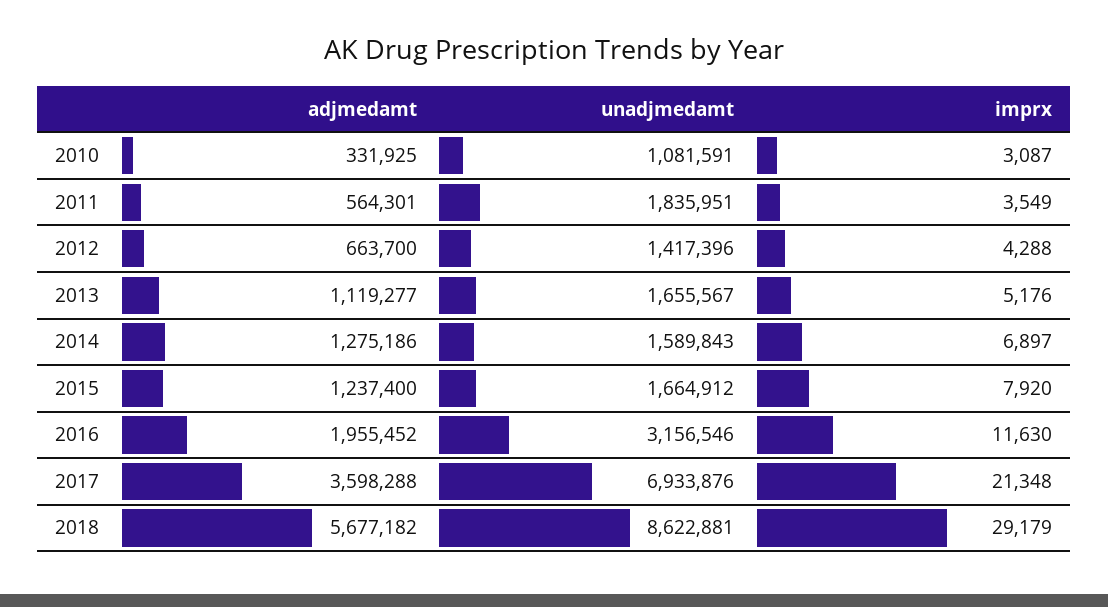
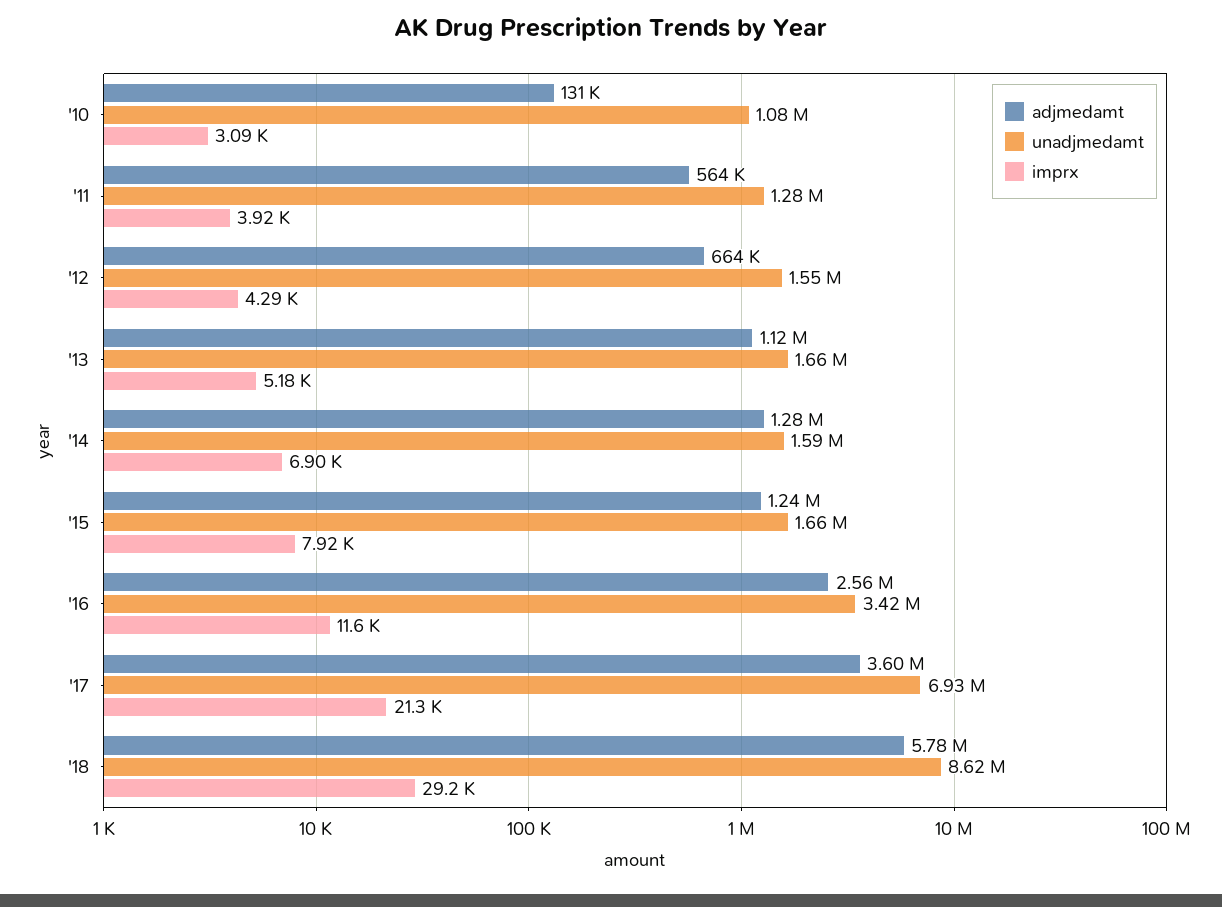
  {
    "adjmedamt": {
-     "2010": 331925,
+     "2010": 131000,
      "2011": 564301,
      "2012": 663700,
      "2013": 1119277,
      "2014": 1275186,
      "2015": 1237400,
-     "2016": 1955452,
+     "2016": 2560000,
      "2017": 3598288,
-     "2018": 5677182
+     "2018": 5780000
    },
    "unadjmedamt": {
      "2010": 1081591,
-     "2011": 1835951,
+     "2011": 1280000,
-     "2012": 1417396,
+     "2012": 1550000,
      "2013": 1655567,
      "2014": 1589843,
      "2015": 1664912,
-     "2016": 3156546,
+     "2016": 3420000,
      "2017": 6933876,
      "2018": 8622881
    },
    "imprx": {
      "2010": 3087,
-     "2011": 3549,
+     "2011": 3920,
      "2012": 4288,
      "2013": 5176,
      "2014": 6897,
      "2015": 7920,
      "2016": 11630,
      "2017": 21348,
      "2018": 29179
    }
  }

